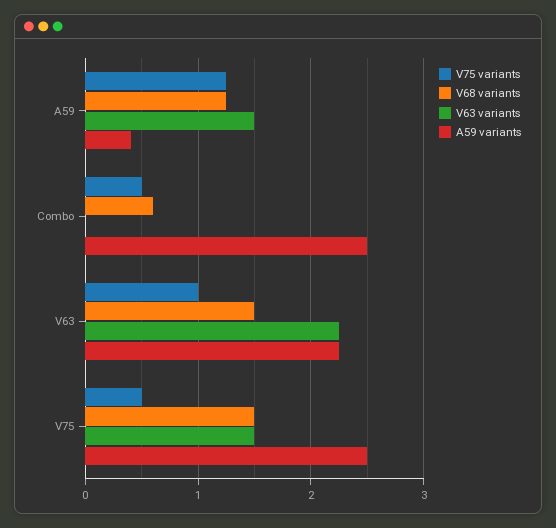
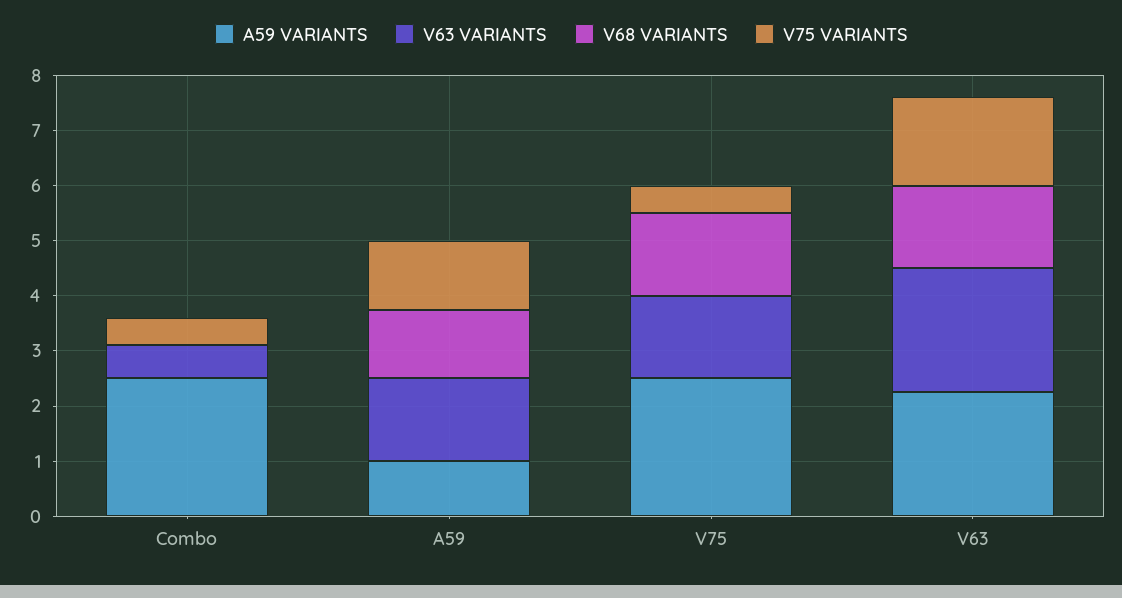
  {
    "V75 variants": {
      "A59": 1.3,
      "Combo": 0.5,
-     "V63": 1,
+     "V63": 1.6,
      "V75": 0.5
    },
    "V68 variants": {
      "A59": 1.3,
-     "Combo": 0.6,
+     "Combo": 0,
      "V63": 1.5,
      "V75": 1.5
    },
    "V63 variants": {
      "A59": 1.5,
-     "Combo": 0,
+     "Combo": 0.6,
      "V63": 2.3,
      "V75": 1.5
    },
    "A59 variants": {
-     "A59": 0.4,
+     "A59": 1,
      "Combo": 2.5,
      "V63": 2.3,
      "V75": 2.5
    }
  }

